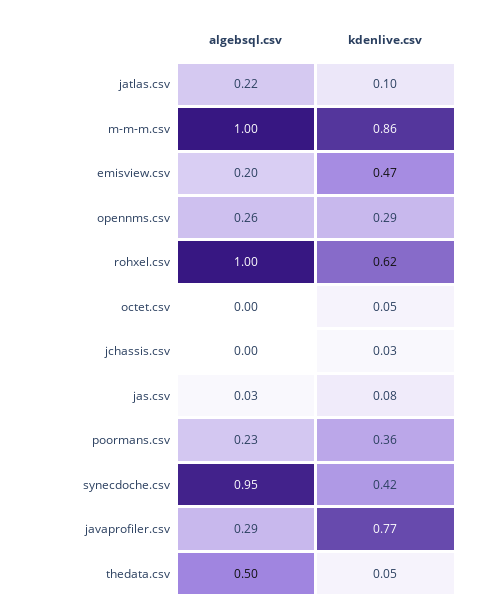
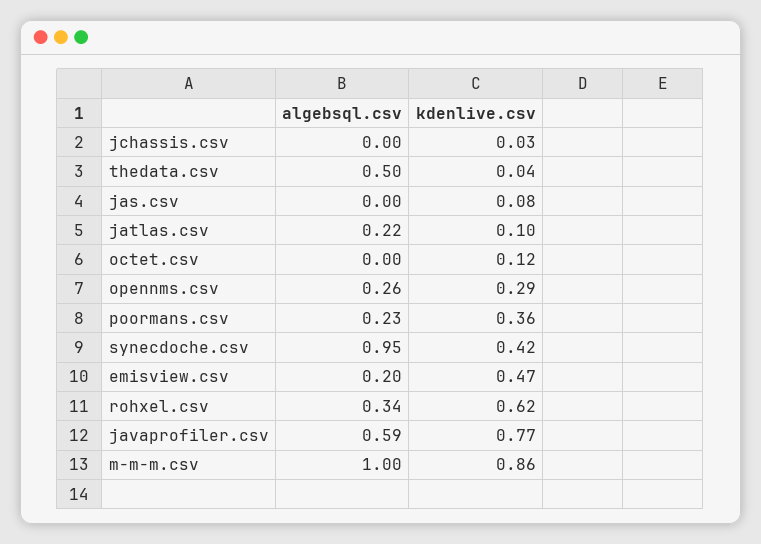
  {
    "algebsql.csv": {
      "jatlas.csv": 0.22,
      "m-m-m.csv": 1,
      "emisview.csv": 0.2,
      "opennms.csv": 0.26,
-     "rohxel.csv": 1,
+     "rohxel.csv": 0.34,
      "octet.csv": 0,
      "jchassis.csv": 0,
-     "jas.csv": 0.03,
+     "jas.csv": 0,
      "poormans.csv": 0.23,
      "synecdoche.csv": 0.95,
-     "javaprofiler.csv": 0.29,
+     "javaprofiler.csv": 0.59,
      "thedata.csv": 0.5
    },
    "kdenlive.csv": {
      "jatlas.csv": 0.1,
      "m-m-m.csv": 0.86,
      "emisview.csv": 0.47,
      "opennms.csv": 0.29,
      "rohxel.csv": 0.62,
-     "octet.csv": 0.05,
+     "octet.csv": 0.12,
      "jchassis.csv": 0.03,
      "jas.csv": 0.08,
      "poormans.csv": 0.36,
      "synecdoche.csv": 0.42,
      "javaprofiler.csv": 0.77,
-     "thedata.csv": 0.05
+     "thedata.csv": 0.04
    }
  }

